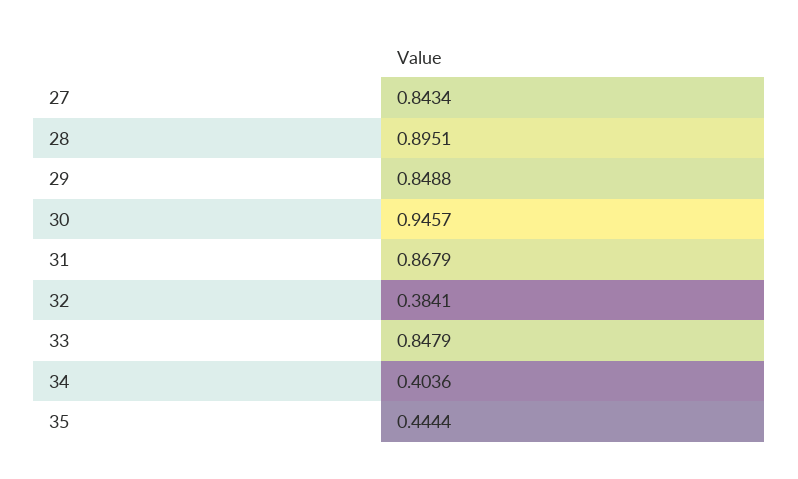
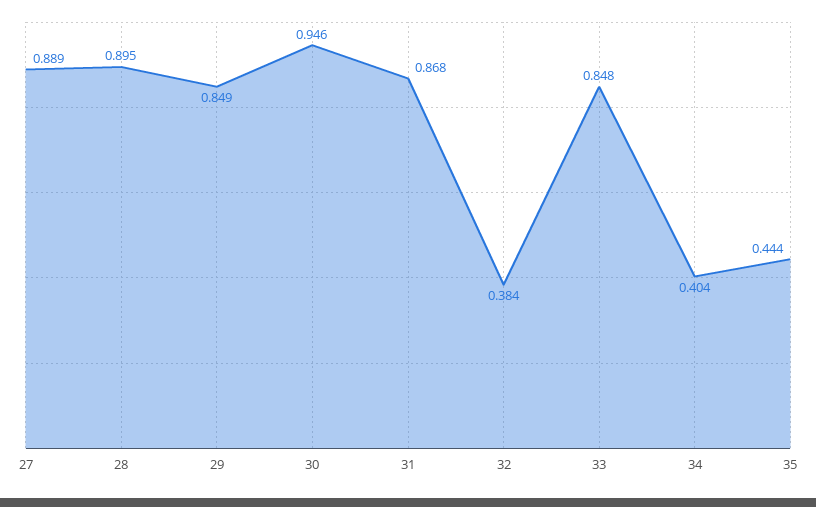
  {
-   "27": 0.8434,
+   "27": 0.889,
    "28": 0.8951,
    "29": 0.8488,
    "30": 0.9457,
    "31": 0.8679,
    "32": 0.3841,
    "33": 0.8479,
    "34": 0.4036,
    "35": 0.4444
  }

